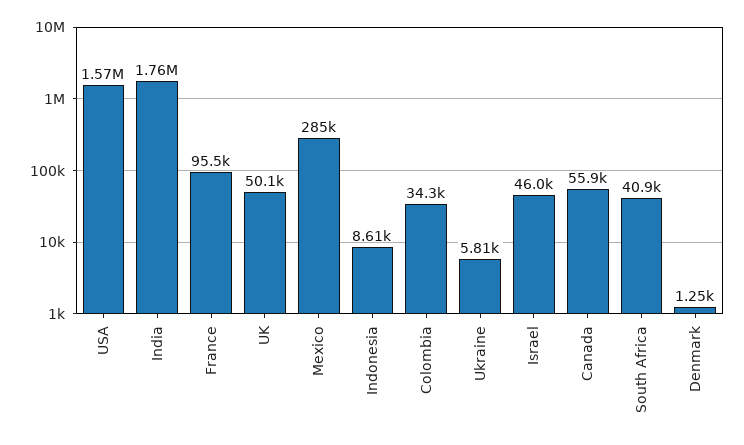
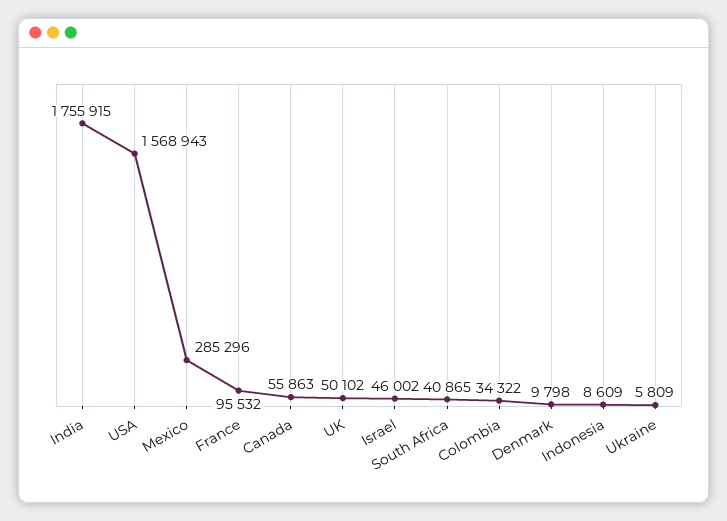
  {
    "USA": 1568943,
    "India": 1755915,
    "France": 95532,
    "UK": 50102,
    "Mexico": 285296,
    "Indonesia": 8609,
    "Colombia": 34322,
    "Ukraine": 5809,
    "Israel": 46002,
    "Canada": 55863,
    "South Africa": 40865,
-   "Denmark": 1250
+   "Denmark": 9798
  }

